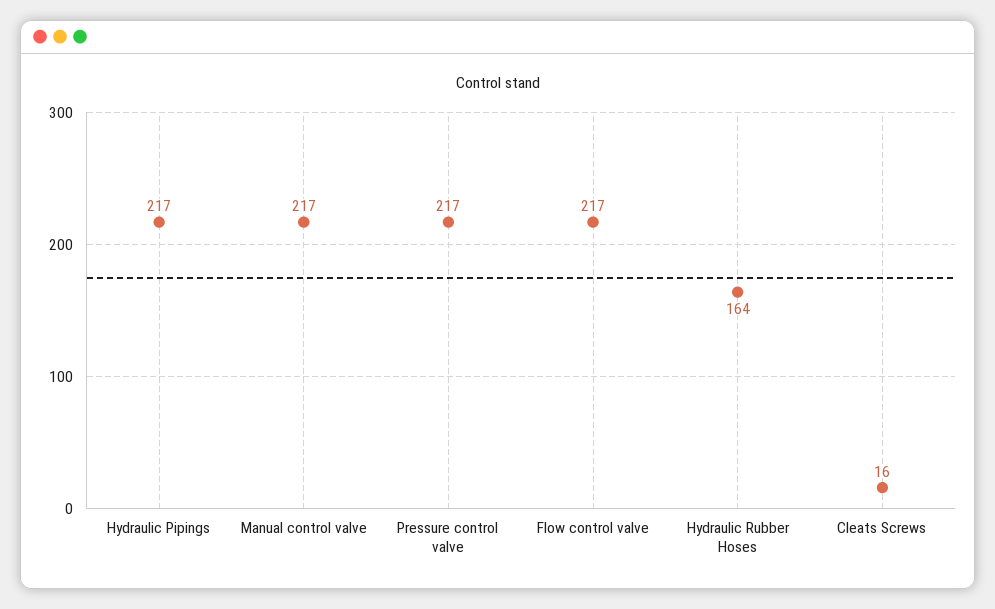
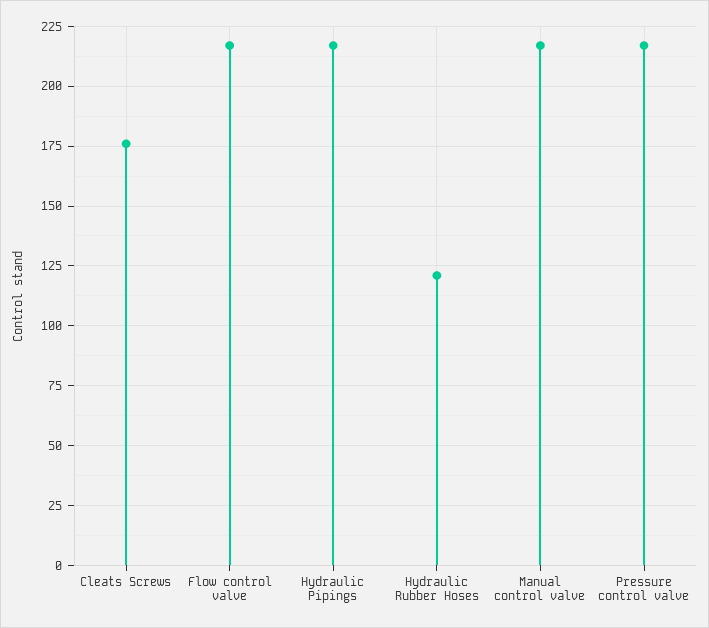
  {
    "Hydraulic Pipings": 217,
    "Manual control valve": 217,
    "Pressure control valve": 217,
    "Flow control valve": 217,
-   "Hydraulic Rubber Hoses": 164,
+   "Hydraulic Rubber Hoses": 120,
-   "Cleats Screws": 16
+   "Cleats Screws": 175
  }

